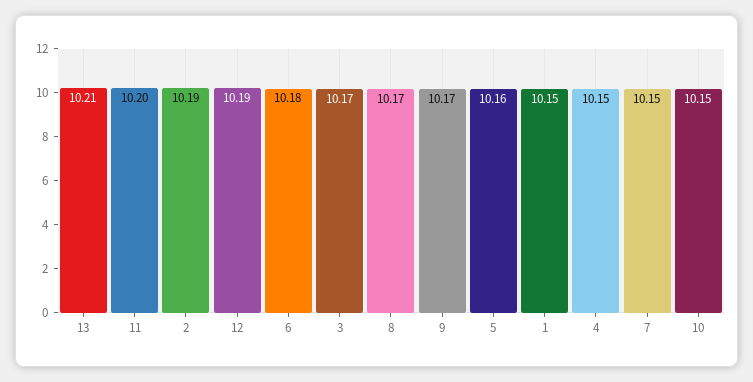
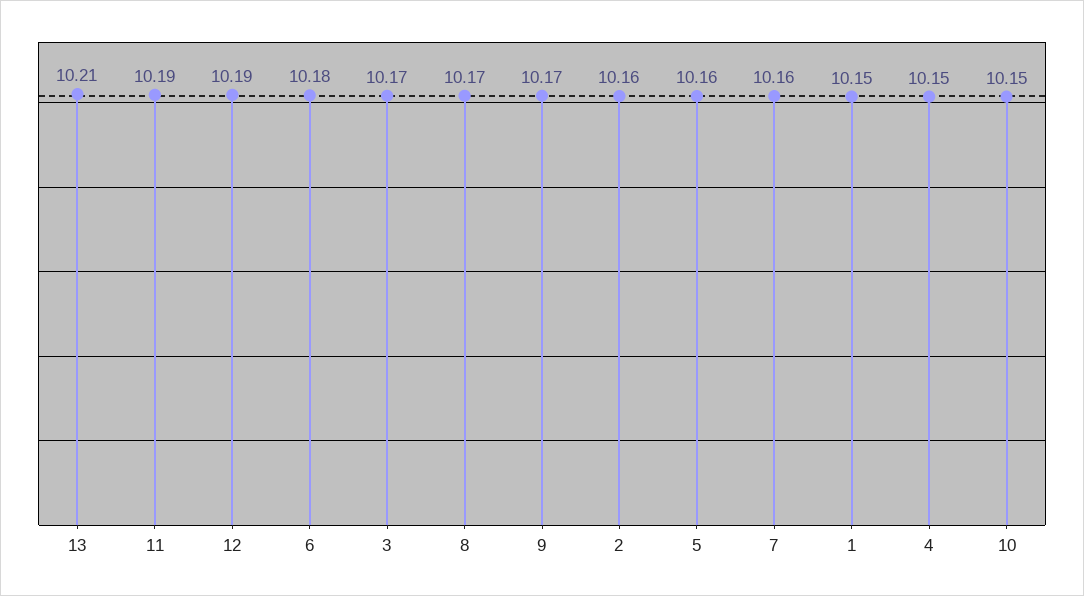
  {
    "13": 10.21,
-   "11": 10.2,
+   "11": 10.19,
-   "2": 10.19,
+   "2": 10.16,
    "12": 10.19,
    "6": 10.18,
    "3": 10.17,
    "8": 10.17,
    "9": 10.17,
    "5": 10.16,
    "1": 10.15,
    "4": 10.15,
-   "7": 10.15,
+   "7": 10.16,
    "10": 10.15
  }

